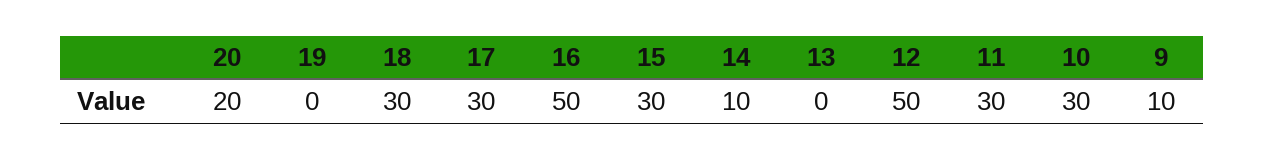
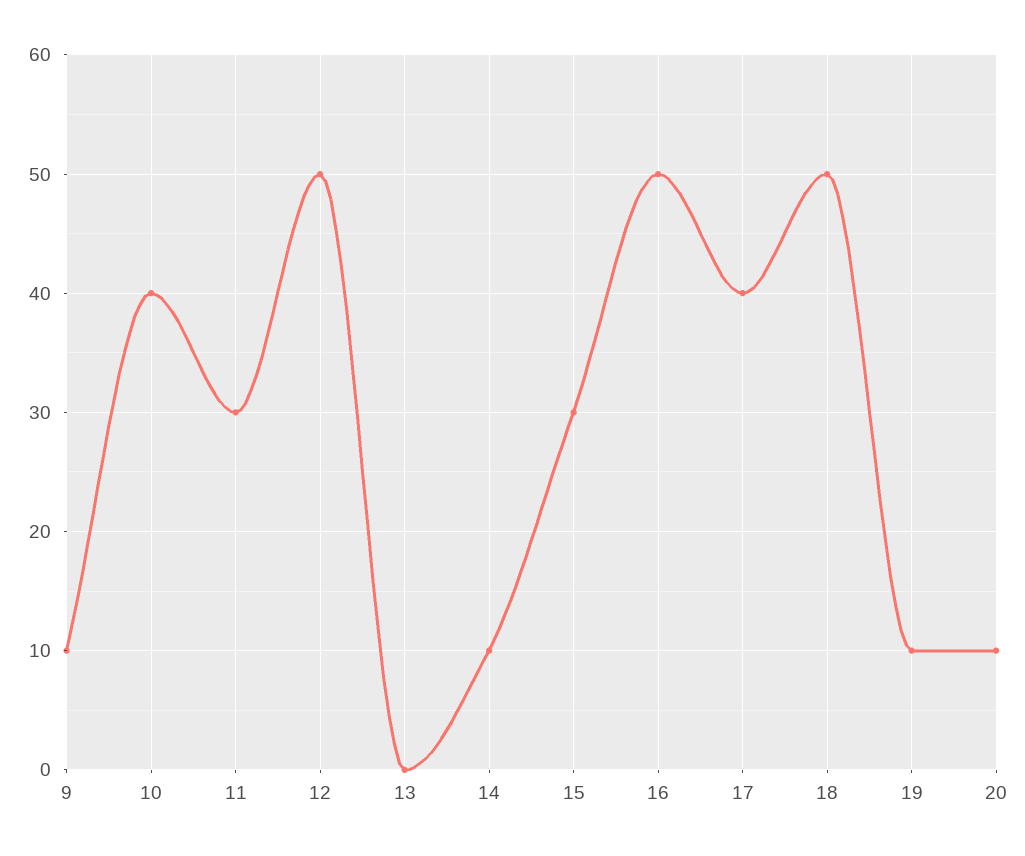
  {
-   "20": 20,
+   "20": 10,
-   "19": 0,
+   "19": 10,
-   "18": 30,
+   "18": 50,
-   "17": 30,
+   "17": 40,
    "16": 50,
    "15": 30,
    "14": 10,
    "13": 0,
    "12": 50,
    "11": 30,
-   "10": 30,
+   "10": 40,
    "9": 10
  }

